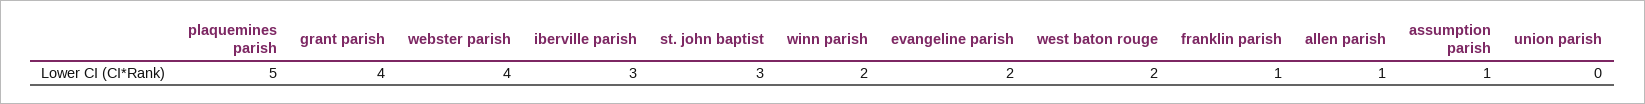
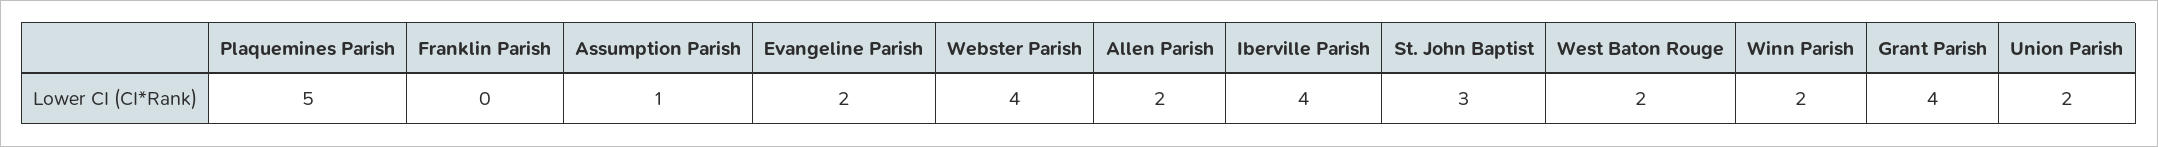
  {
    "plaquemines parish": 5,
    "grant parish": 4,
    "webster parish": 4,
-   "iberville parish": 3,
+   "iberville parish": 4,
    "st. john baptist": 3,
    "winn parish": 2,
    "evangeline parish": 2,
    "west baton rouge": 2,
-   "franklin parish": 1,
+   "franklin parish": 0,
-   "allen parish": 1,
+   "allen parish": 2,
    "assumption parish": 1,
-   "union parish": 0
+   "union parish": 2
  }

